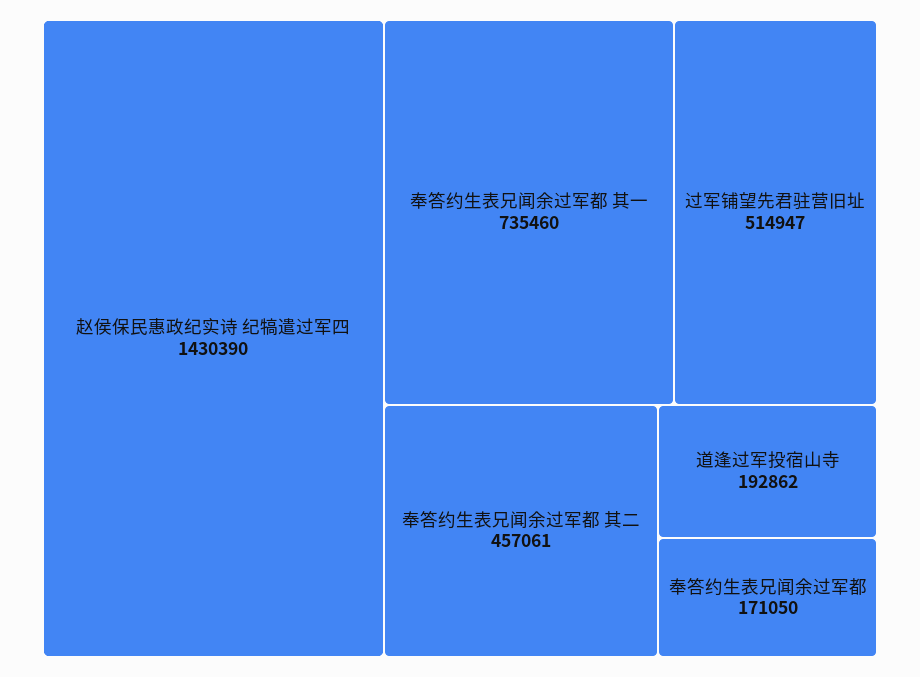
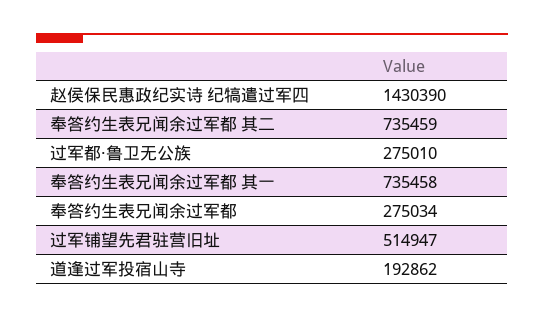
  {
    "赵侯保民惠政纪实诗 纪犒遣过军四": 1430390,
-   "奉答约生表兄闻余过军都 其一": 735460,
+   "奉答约生表兄闻余过军都 其一": 735458,
    "过军铺望先君驻营旧址": 514947,
-   "奉答约生表兄闻余过军都 其二": 457061,
+   "奉答约生表兄闻余过军都 其二": 735459,
    "道逢过军投宿山寺": 192862,
-   "奉答约生表兄闻余过军都": 171050
+   "奉答约生表兄闻余过军都": 275034,
+   "过军都·鲁卫无公族": 275010
  }

